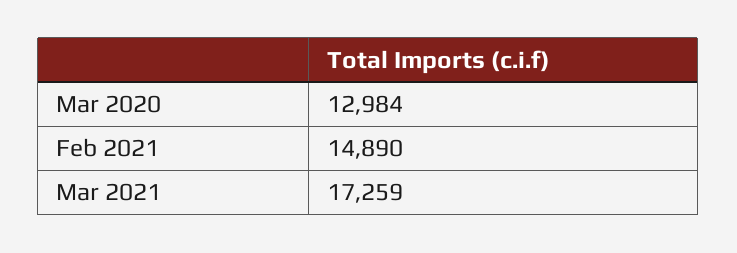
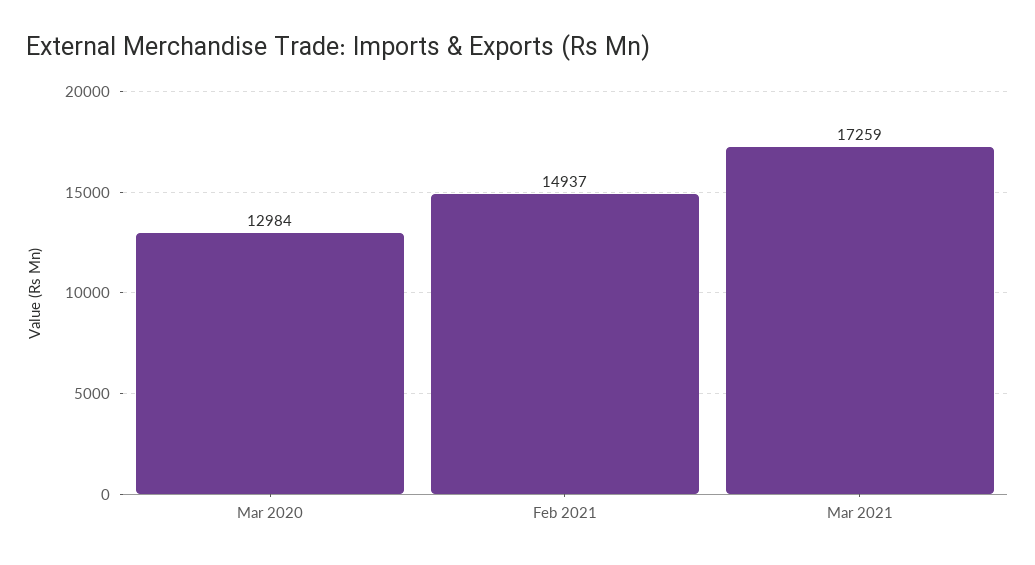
  {
    "Mar 2020": 12984,
-   "Feb 2021": 14890,
+   "Feb 2021": 14937,
    "Mar 2021": 17259
  }

